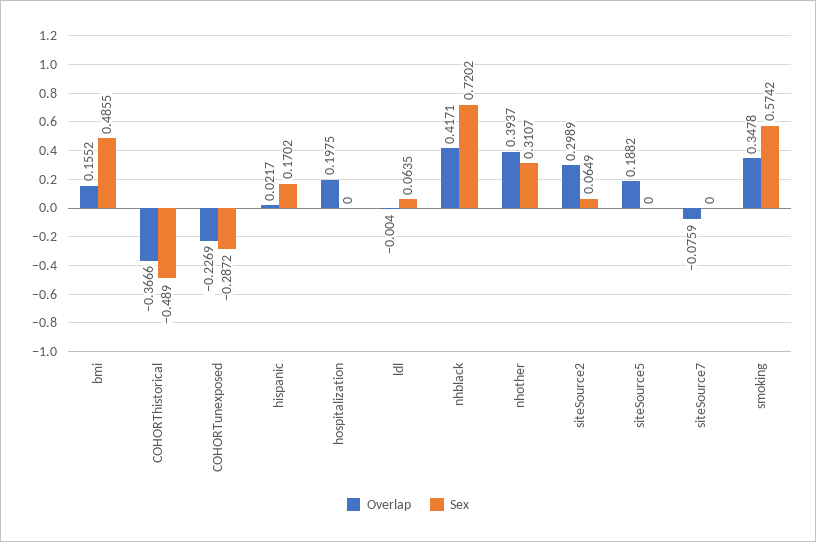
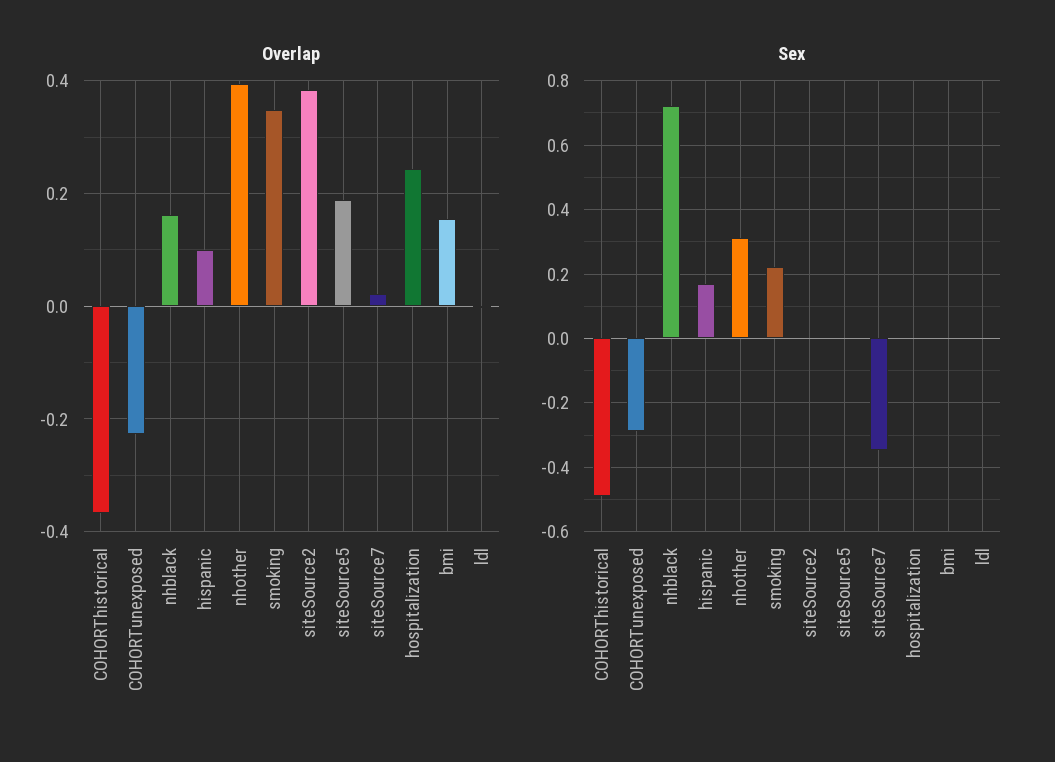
  {
    "Overlap": {
      "bmi": 0.1552,
      "COHORThistorical": -0.3666,
      "COHORTunexposed": -0.2269,
-     "hispanic": 0.0217,
+     "hispanic": 0.1,
-     "hospitalization": 0.1975,
+     "hospitalization": 0.24,
      "ldl": -0.004,
-     "nhblack": 0.4171,
+     "nhblack": 0.16,
      "nhother": 0.3937,
-     "siteSource2": 0.2989,
+     "siteSource2": 0.38,
      "siteSource5": 0.1882,
-     "siteSource7": -0.0759,
+     "siteSource7": 0.02,
      "smoking": 0.3478
    },
    "Sex": {
-     "bmi": 0.4855,
+     "bmi": 0,
      "COHORThistorical": -0.489,
      "COHORTunexposed": -0.2872,
      "hispanic": 0.1702,
      "hospitalization": 0,
-     "ldl": 0.0635,
+     "ldl": 0,
      "nhblack": 0.7202,
      "nhother": 0.3107,
-     "siteSource2": 0.0649,
+     "siteSource2": 0,
      "siteSource5": 0,
-     "siteSource7": 0,
+     "siteSource7": -0.34,
-     "smoking": 0.5742
+     "smoking": 0.22
    }
  }

